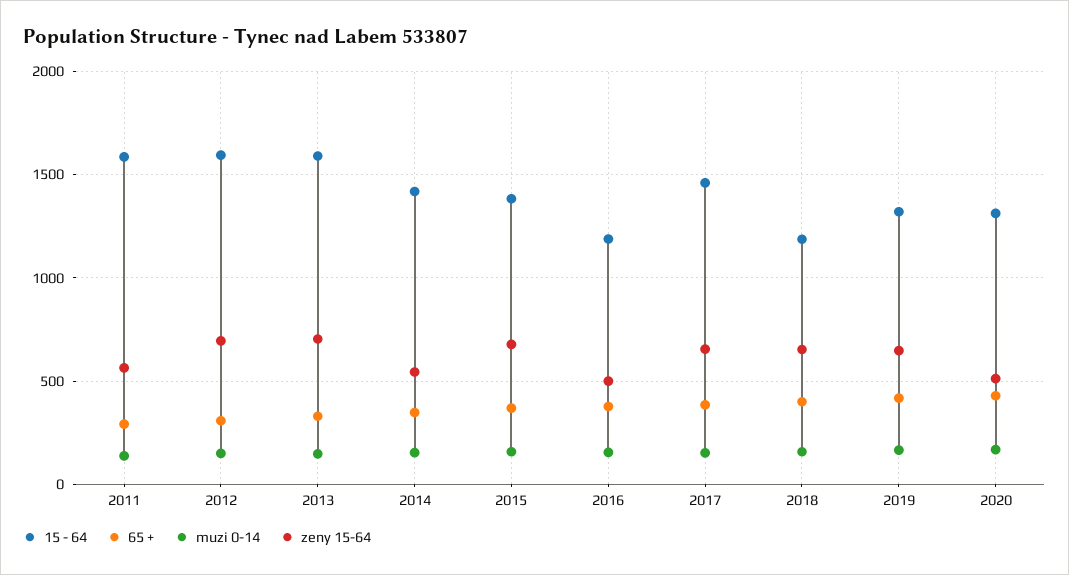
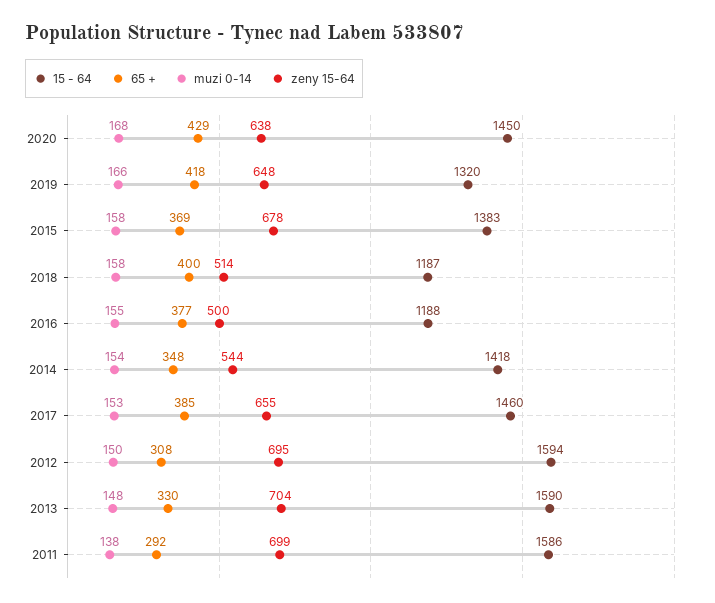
  {
    "15 - 64": {
      "2011": 1586,
      "2012": 1594,
      "2013": 1590,
      "2014": 1418,
      "2015": 1383,
      "2016": 1188,
      "2017": 1460,
      "2018": 1187,
      "2019": 1320,
-     "2020": 1300
+     "2020": 1450
    },
    "65 +": {
      "2011": 292,
      "2012": 308,
      "2013": 330,
      "2014": 348,
      "2015": 369,
      "2016": 377,
      "2017": 385,
      "2018": 400,
      "2019": 418,
      "2020": 429
    },
    "muzi 0-14": {
      "2011": 138,
      "2012": 150,
      "2013": 148,
      "2014": 154,
      "2015": 158,
      "2016": 155,
      "2017": 153,
      "2018": 158,
      "2019": 166,
      "2020": 168
    },
    "zeny 15-64": {
-     "2011": 550,
+     "2011": 699,
      "2012": 695,
      "2013": 704,
      "2014": 544,
      "2015": 678,
      "2016": 500,
      "2017": 655,
-     "2018": 650,
+     "2018": 514,
      "2019": 648,
-     "2020": 500
+     "2020": 638
    }
  }

